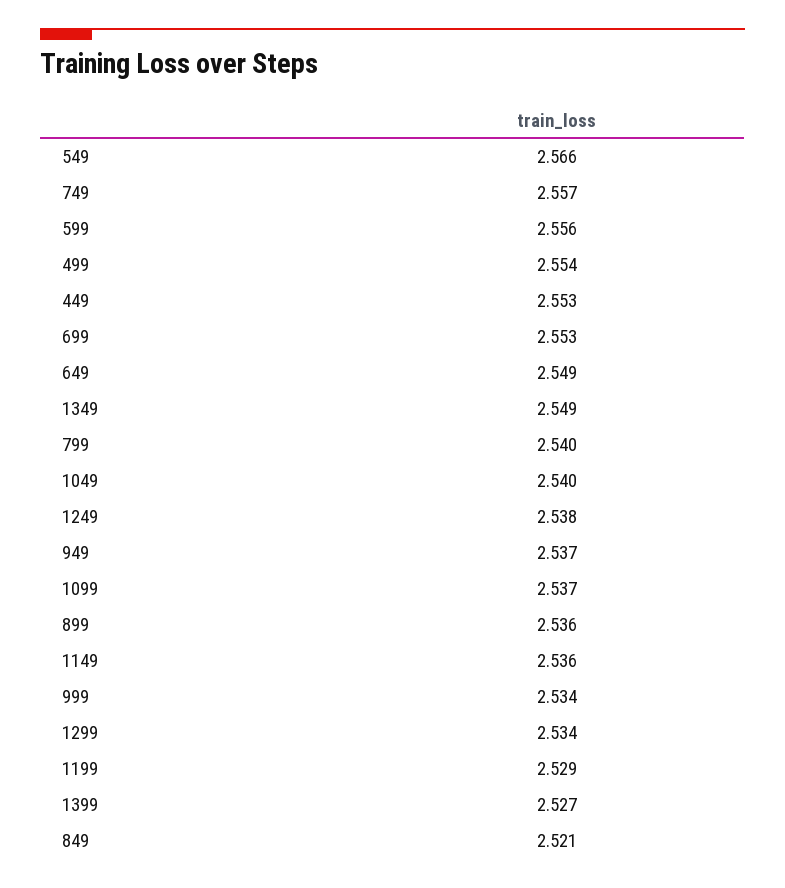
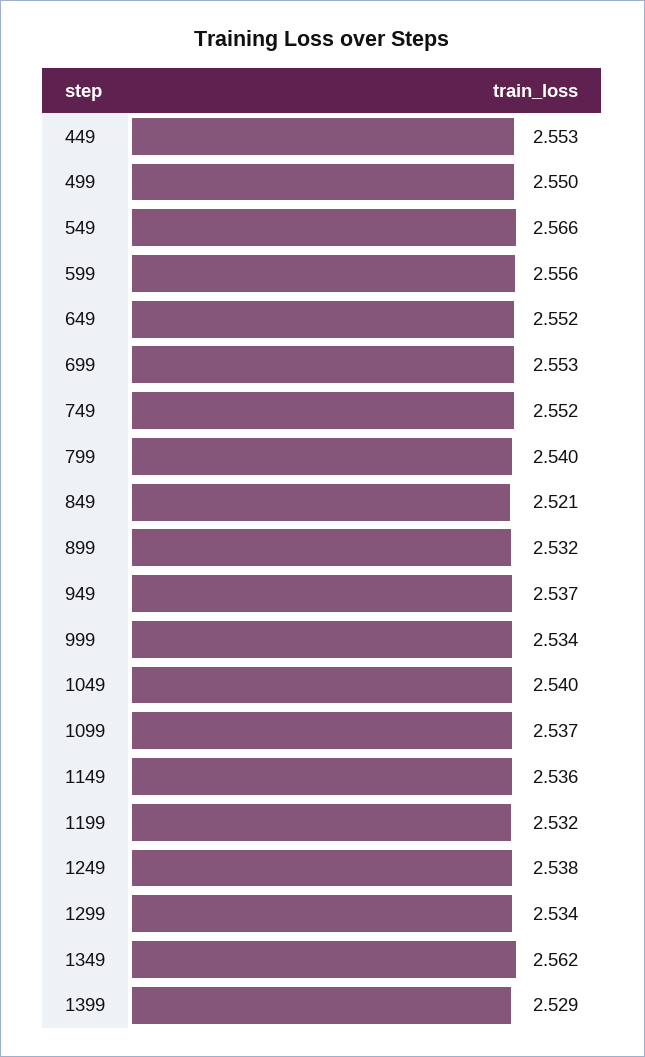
  {
    "549": 2.566,
-   "749": 2.557,
+   "749": 2.552,
    "599": 2.556,
-   "499": 2.554,
+   "499": 2.55,
    "449": 2.553,
    "699": 2.553,
-   "649": 2.549,
+   "649": 2.552,
-   "1349": 2.549,
+   "1349": 2.562,
    "799": 2.54,
    "1049": 2.54,
    "1249": 2.538,
    "949": 2.537,
    "1099": 2.537,
-   "899": 2.536,
+   "899": 2.532,
    "1149": 2.536,
    "999": 2.534,
    "1299": 2.534,
-   "1199": 2.529,
+   "1199": 2.532,
-   "1399": 2.527,
+   "1399": 2.529,
    "849": 2.521
  }

